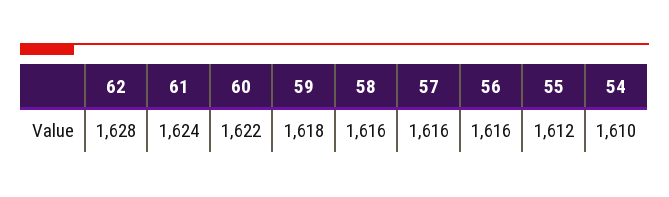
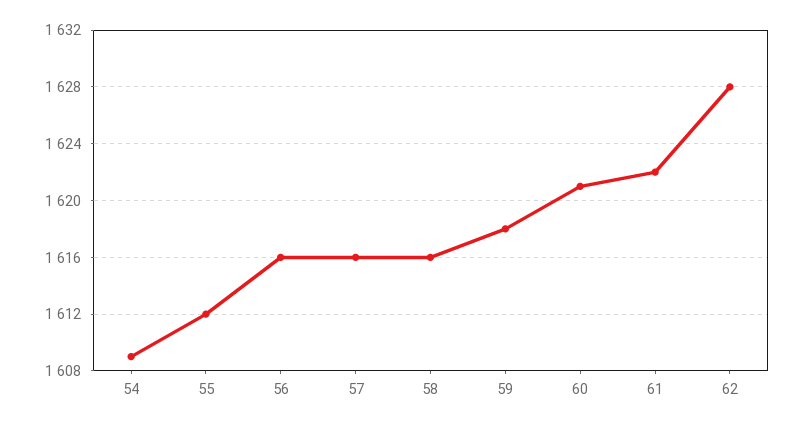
  {
    "62": 1628,
-   "61": 1624,
+   "61": 1622,
-   "60": 1622,
+   "60": 1621,
    "59": 1618,
    "58": 1616,
    "57": 1616,
    "56": 1616,
    "55": 1612,
-   "54": 1610
+   "54": 1609
  }

